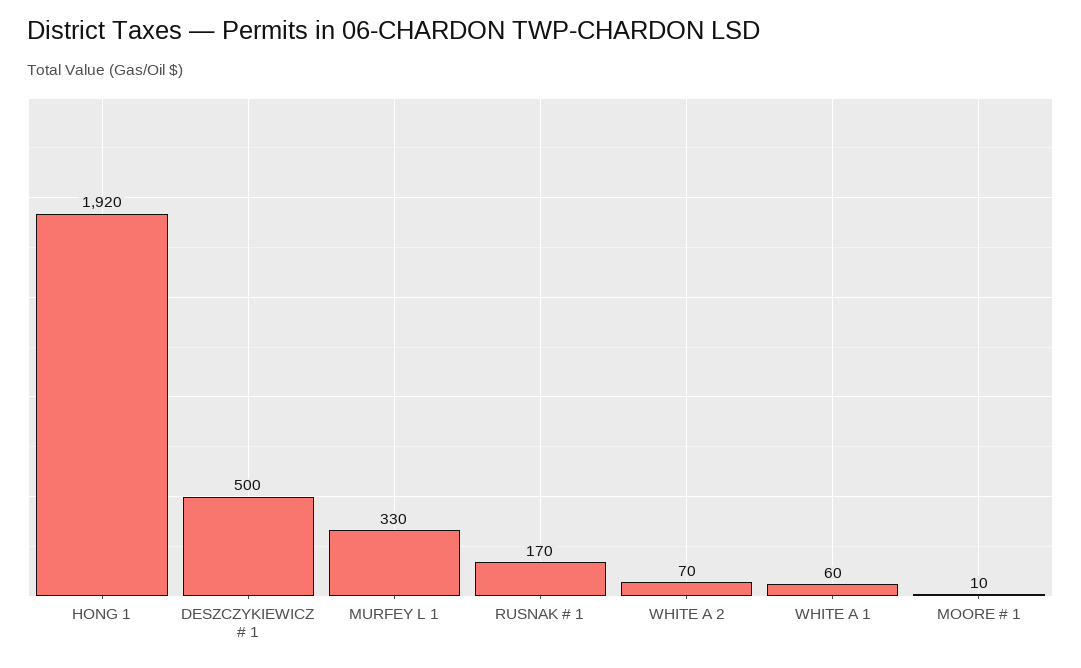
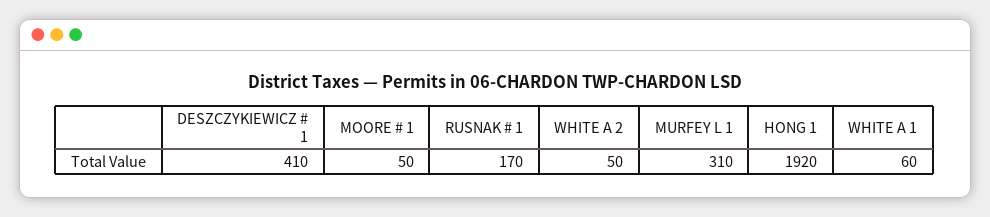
  {
    "HONG 1": 1920,
-   "DESZCZYKIEWICZ # 1": 500,
+   "DESZCZYKIEWICZ # 1": 410,
-   "MURFEY L 1": 330,
+   "MURFEY L 1": 310,
    "RUSNAK # 1": 170,
-   "WHITE A 2": 70,
+   "WHITE A 2": 50,
    "WHITE A 1": 60,
-   "MOORE # 1": 10
+   "MOORE # 1": 50
  }

